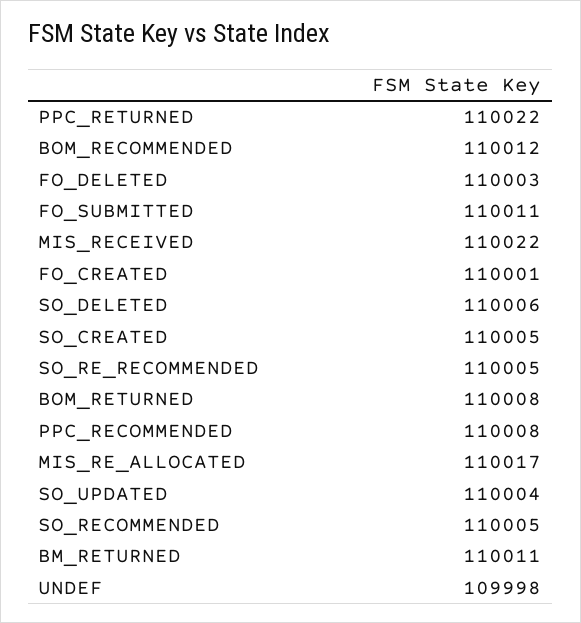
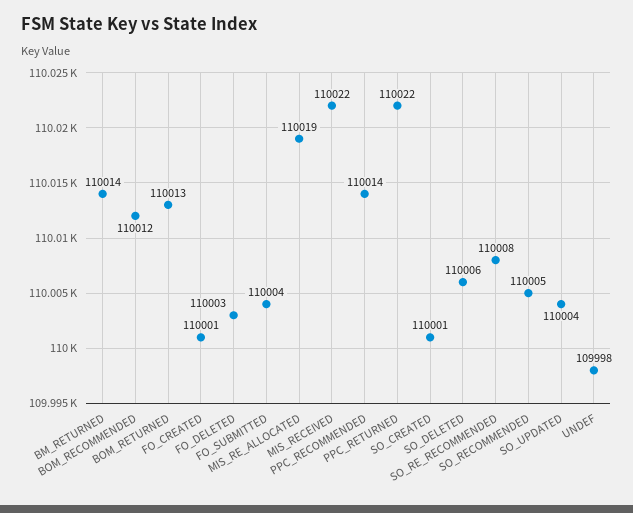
  {
    "PPC_RETURNED": 110022,
    "BOM_RECOMMENDED": 110012,
    "FO_DELETED": 110003,
-   "FO_SUBMITTED": 110011,
+   "FO_SUBMITTED": 110004,
    "MIS_RECEIVED": 110022,
    "FO_CREATED": 110001,
    "SO_DELETED": 110006,
-   "SO_CREATED": 110005,
+   "SO_CREATED": 110001,
-   "SO_RE_RECOMMENDED": 110005,
+   "SO_RE_RECOMMENDED": 110008,
-   "BOM_RETURNED": 110008,
+   "BOM_RETURNED": 110013,
-   "PPC_RECOMMENDED": 110008,
+   "PPC_RECOMMENDED": 110014,
-   "MIS_RE_ALLOCATED": 110017,
+   "MIS_RE_ALLOCATED": 110019,
    "SO_UPDATED": 110004,
    "SO_RECOMMENDED": 110005,
-   "BM_RETURNED": 110011,
+   "BM_RETURNED": 110014,
    "UNDEF": 109998
  }

